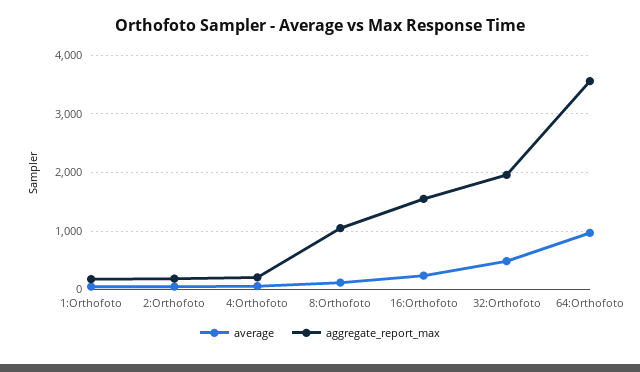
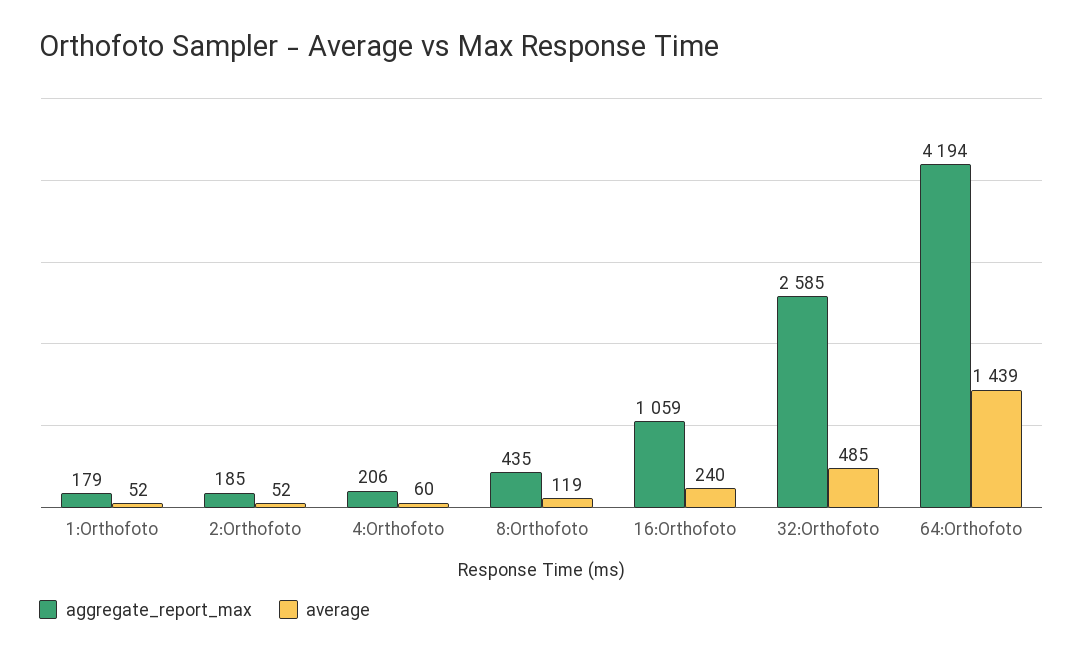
  {
    "average": {
      "1:Orthofoto": 52,
      "2:Orthofoto": 52,
      "4:Orthofoto": 60,
      "8:Orthofoto": 119,
      "16:Orthofoto": 240,
      "32:Orthofoto": 485,
-     "64:Orthofoto": 1000
+     "64:Orthofoto": 1439
    },
    "aggregate_report_max": {
      "1:Orthofoto": 179,
      "2:Orthofoto": 185,
      "4:Orthofoto": 206,
-     "8:Orthofoto": 1000,
+     "8:Orthofoto": 435,
-     "16:Orthofoto": 1600,
+     "16:Orthofoto": 1059,
-     "32:Orthofoto": 2000,
+     "32:Orthofoto": 2585,
-     "64:Orthofoto": 3600
+     "64:Orthofoto": 4194
    }
  }

